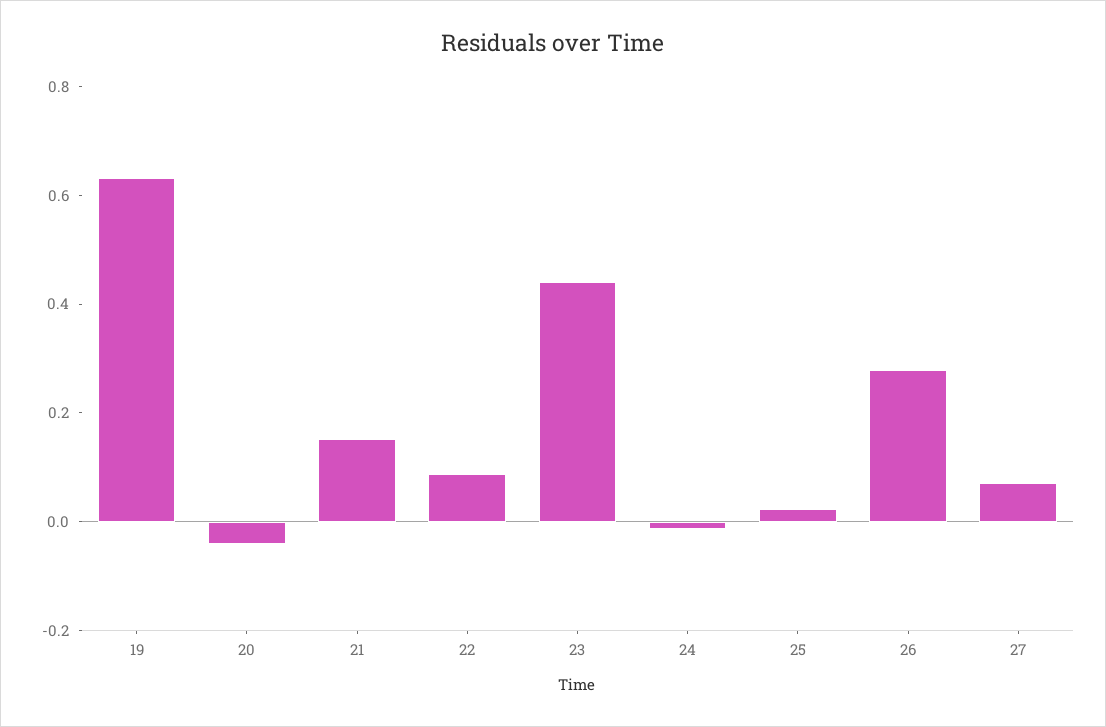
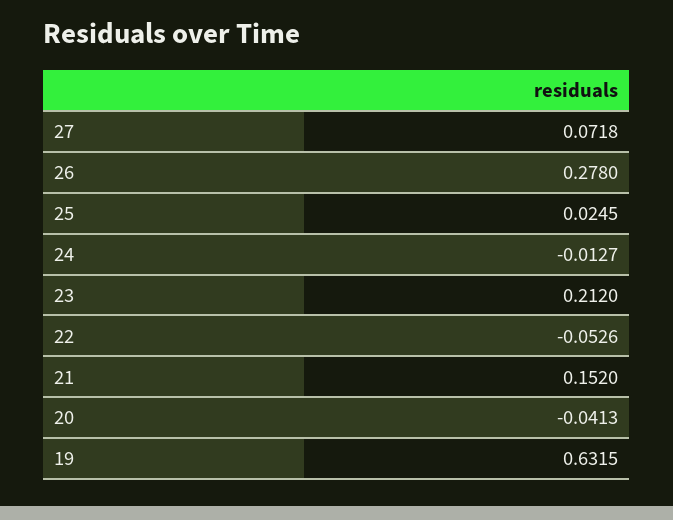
  {
    "19": 0.6315,
    "20": -0.0413,
    "21": 0.152,
-   "22": 0.1,
+   "22": -0.0526,
-   "23": 0.45,
+   "23": 0.212,
    "24": -0.0127,
    "25": 0.0245,
    "26": 0.278,
    "27": 0.0718
  }

